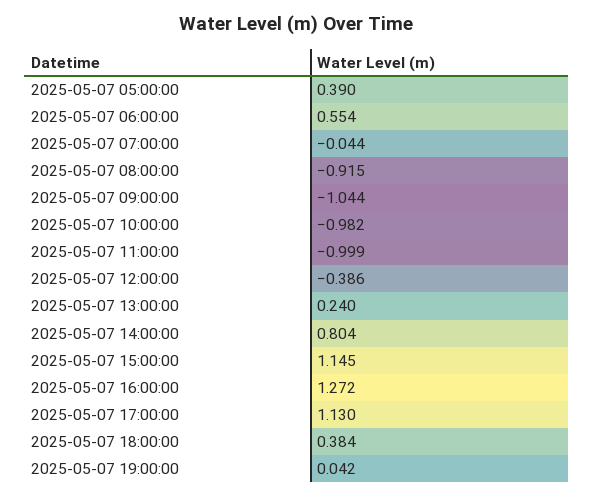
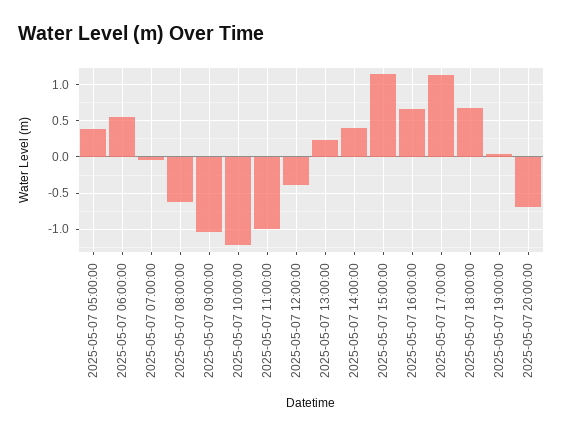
  {
    "2025-05-07 05:00:00": 0.39,
    "2025-05-07 06:00:00": 0.554,
    "2025-05-07 07:00:00": -0.044,
-   "2025-05-07 08:00:00": -0.915,
+   "2025-05-07 08:00:00": -0.6,
    "2025-05-07 09:00:00": -1.044,
-   "2025-05-07 10:00:00": -0.982,
+   "2025-05-07 10:00:00": -1.2,
    "2025-05-07 11:00:00": -0.999,
    "2025-05-07 12:00:00": -0.386,
    "2025-05-07 13:00:00": 0.24,
-   "2025-05-07 14:00:00": 0.804,
+   "2025-05-07 14:00:00": 0.4,
    "2025-05-07 15:00:00": 1.145,
-   "2025-05-07 16:00:00": 1.272,
+   "2025-05-07 16:00:00": 0.7,
    "2025-05-07 17:00:00": 1.13,
-   "2025-05-07 18:00:00": 0.384,
+   "2025-05-07 18:00:00": 0.7,
-   "2025-05-07 19:00:00": 0.042
+   "2025-05-07 19:00:00": 0.042,
+   "2025-05-07 20:00:00": -0.7
  }

